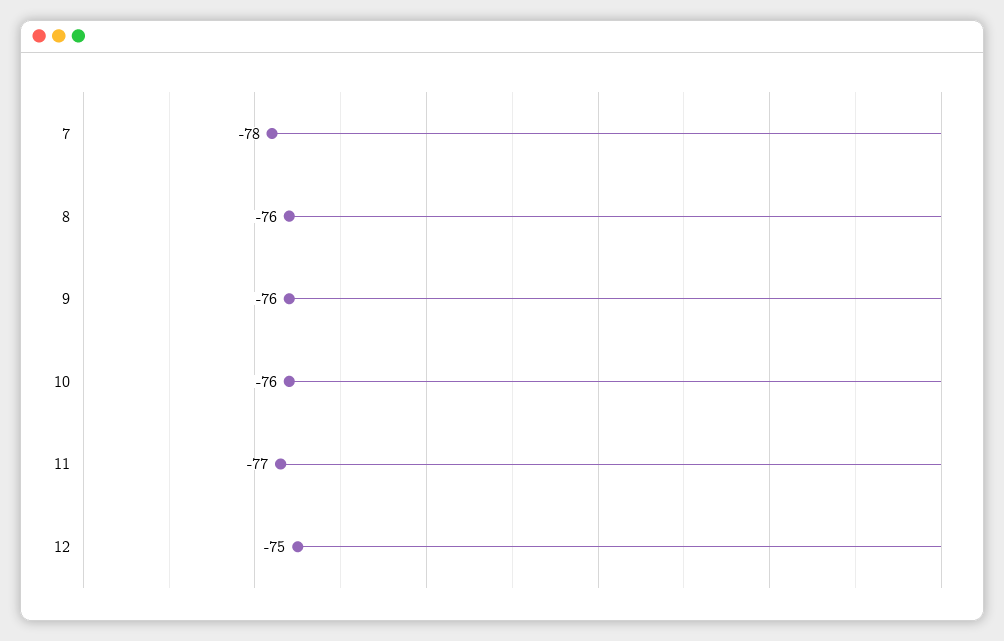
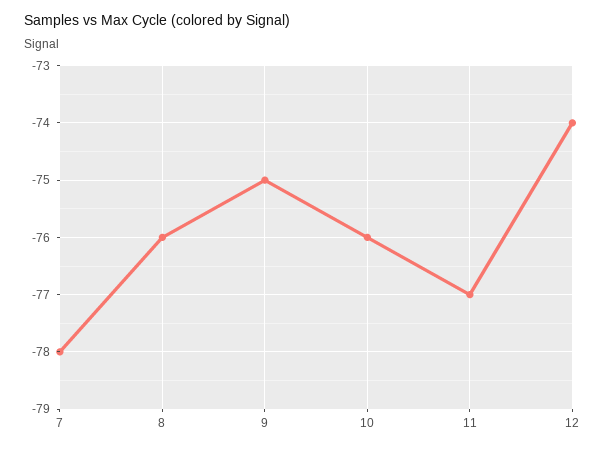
  {
    "7": -78,
    "8": -76,
-   "9": -76,
+   "9": -75,
    "10": -76,
    "11": -77,
-   "12": -75
+   "12": -74
  }

